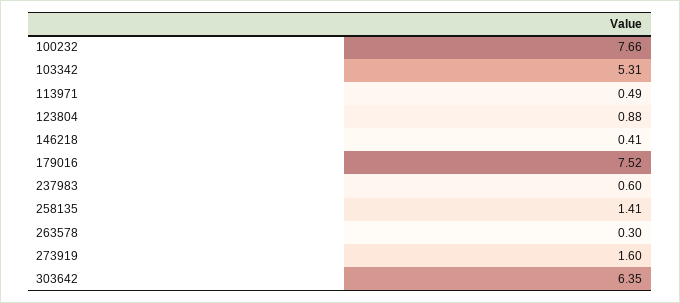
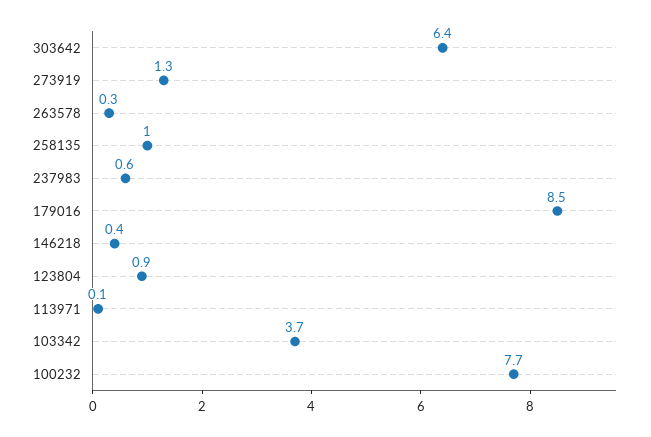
  {
    "100232": 7.66,
-   "103342": 5.31,
+   "103342": 3.7,
-   "113971": 0.49,
+   "113971": 0.1,
    "123804": 0.88,
    "146218": 0.41,
-   "179016": 7.52,
+   "179016": 8.5,
    "237983": 0.6,
-   "258135": 1.41,
+   "258135": 1,
    "263578": 0.3,
-   "273919": 1.6,
+   "273919": 1.3,
    "303642": 6.35
  }

